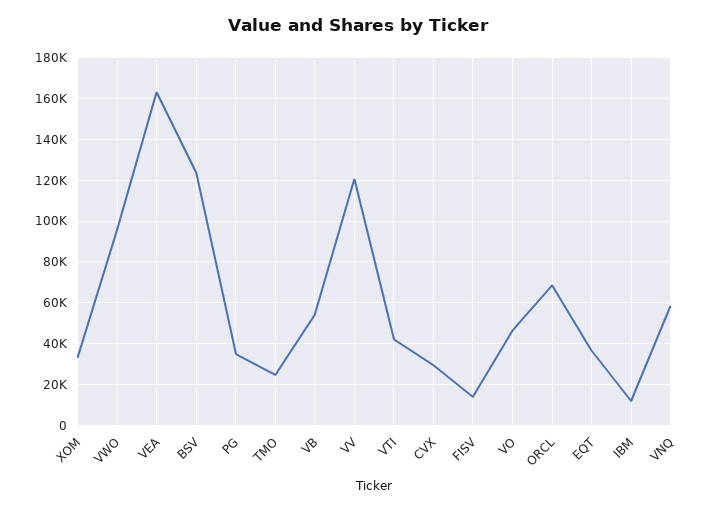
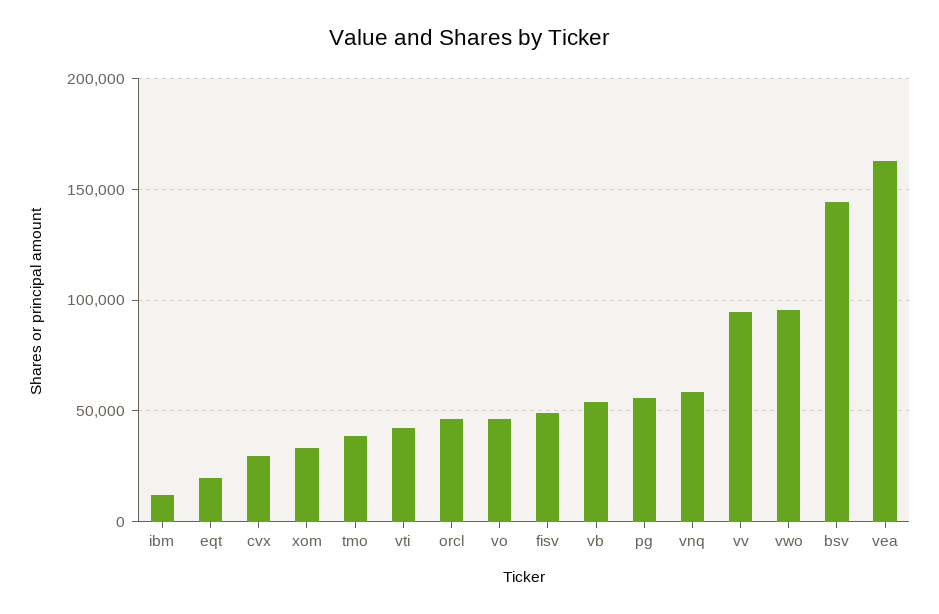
  {
    "XOM": 35000,
    "VWO": 95000,
    "VEA": 165000,
-   "BSV": 125000,
+   "BSV": 145000,
-   "PG": 35000,
+   "PG": 55000,
-   "TMO": 25000,
+   "TMO": 40000,
    "VB": 55000,
-   "VV": 120000,
+   "VV": 95000,
    "VTI": 40000,
    "CVX": 30000,
-   "FISV": 15000,
+   "FISV": 50000,
    "VO": 45000,
-   "ORCL": 70000,
+   "ORCL": 45000,
-   "EQT": 35000,
+   "EQT": 20000,
    "IBM": 10000,
    "VNQ": 60000
  }

